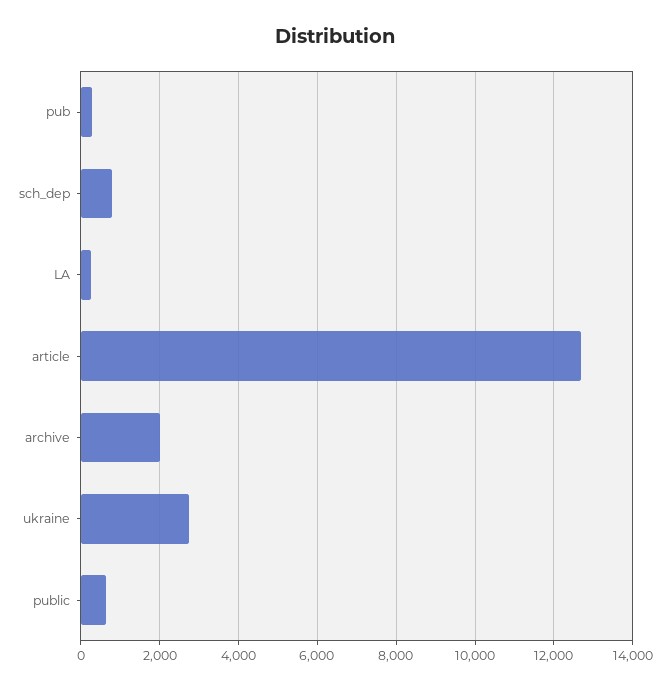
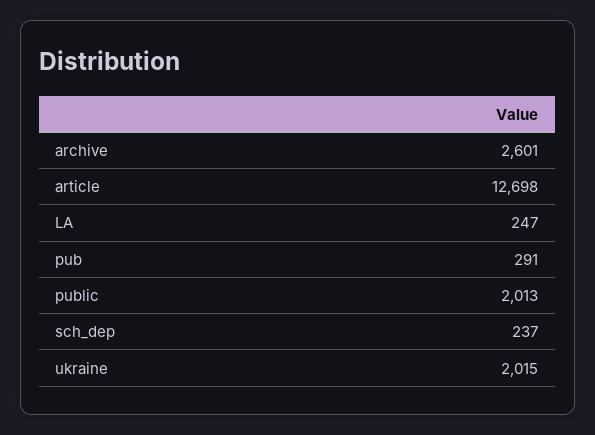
  {
    "pub": 291,
-   "sch_dep": 800,
+   "sch_dep": 237,
    "LA": 247,
    "article": 12698,
-   "archive": 2000,
+   "archive": 2601,
-   "ukraine": 2800,
+   "ukraine": 2015,
-   "public": 600
+   "public": 2013
  }

